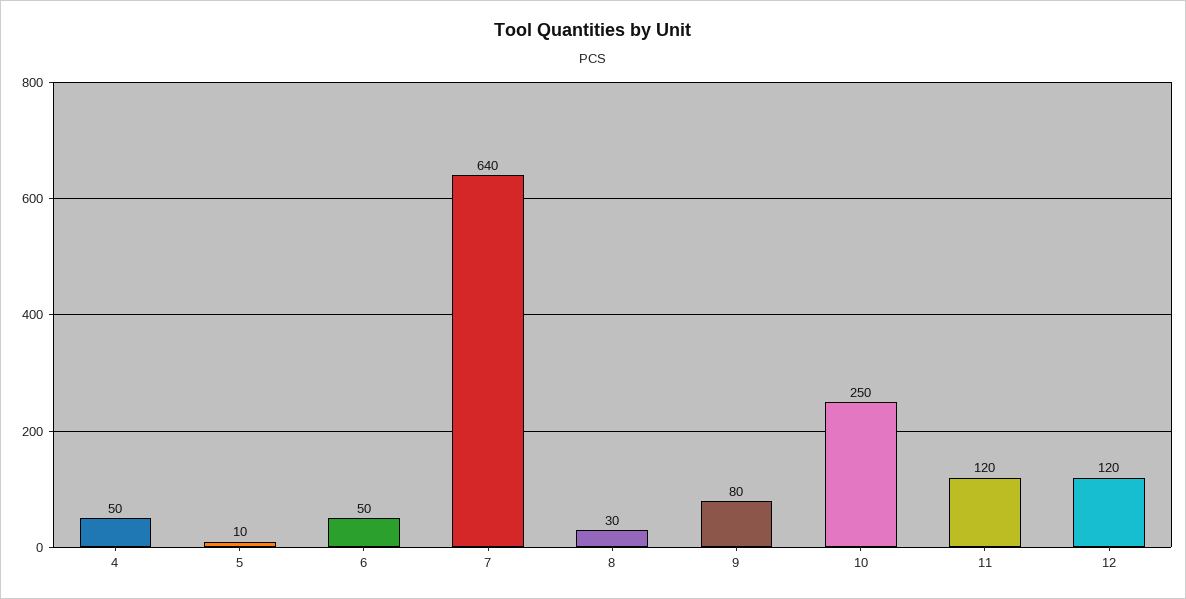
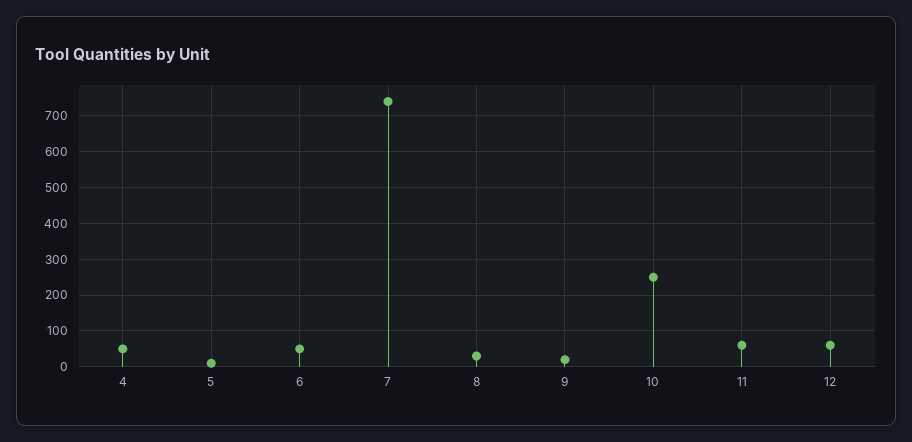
  {
    "4": 50,
    "5": 10,
    "6": 50,
-   "7": 640,
+   "7": 740,
    "8": 30,
-   "9": 80,
+   "9": 20,
    "10": 250,
-   "11": 120,
+   "11": 60,
-   "12": 120
+   "12": 60
  }

